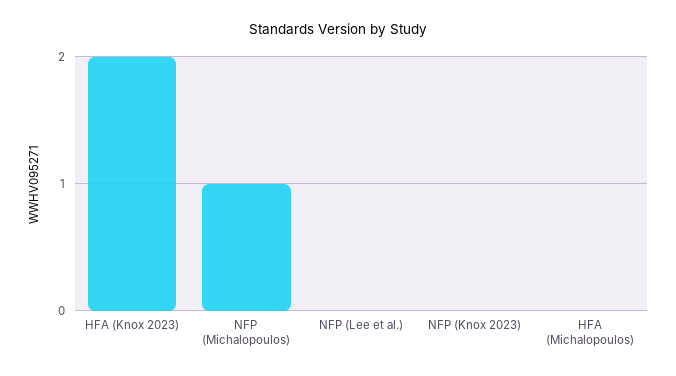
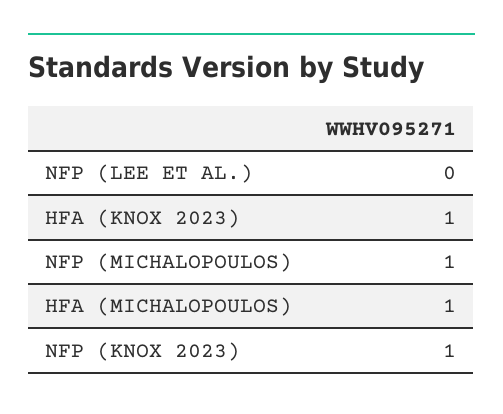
  {
-   "HFA (Knox 2023)": 2,
+   "HFA (Knox 2023)": 1,
    "NFP (Michalopoulos)": 1,
    "NFP (Lee et al.)": 0,
-   "NFP (Knox 2023)": 0,
+   "NFP (Knox 2023)": 1,
-   "HFA (Michalopoulos)": 0
+   "HFA (Michalopoulos)": 1
  }

